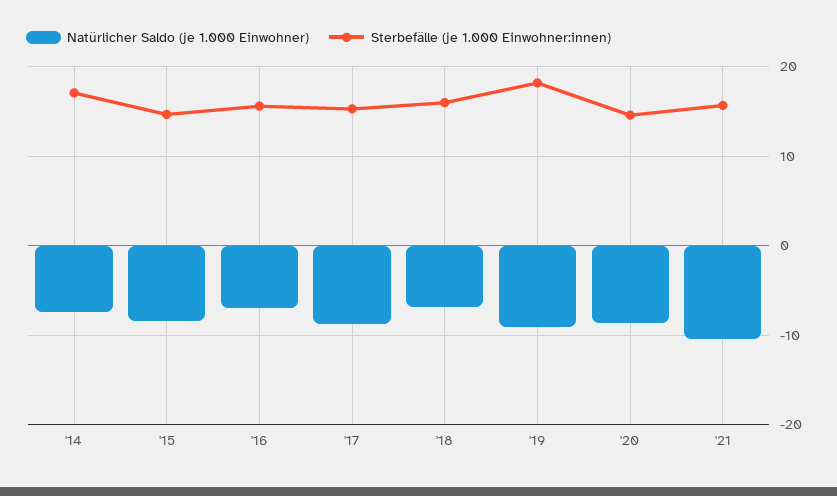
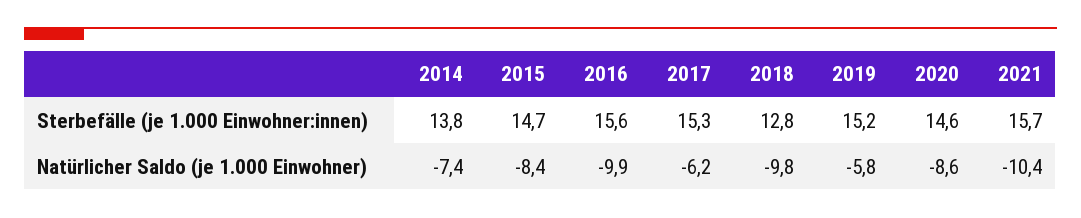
  {
    "Natürlicher Saldo (je 1.000 Einwohner)": {
      "'14": -7.4,
      "'15": -8.4,
-     "'16": -7,
+     "'16": -9.9,
-     "'17": -9,
+     "'17": -6.2,
-     "'18": -7,
+     "'18": -9.8,
-     "'19": -9,
+     "'19": -5.8,
      "'20": -8.6,
      "'21": -10.4
    },
    "Sterbefälle (je 1.000 Einwohner:innen)": {
-     "'14": 17,
+     "'14": 13.8,
      "'15": 14.7,
      "'16": 15.6,
      "'17": 15.3,
-     "'18": 16,
+     "'18": 12.8,
-     "'19": 18,
+     "'19": 15.2,
      "'20": 14.6,
      "'21": 15.7
    }
  }

